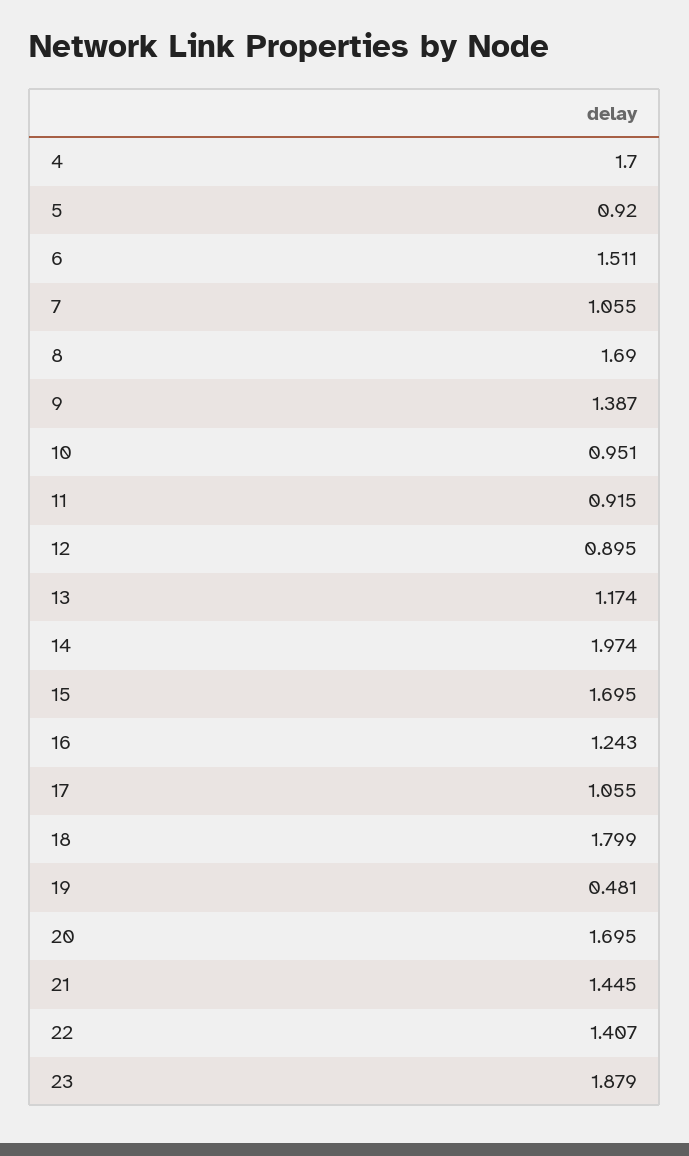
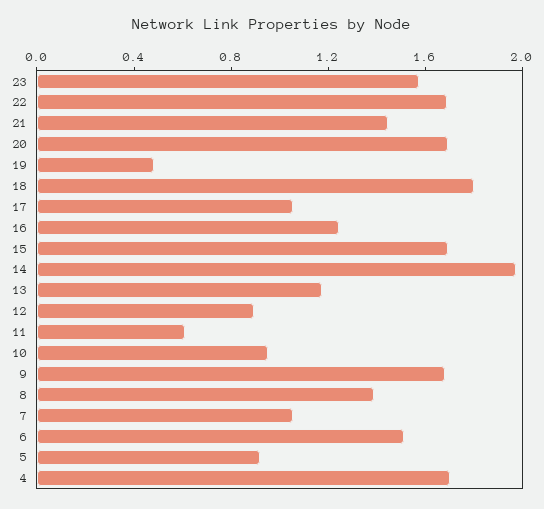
  {
    "4": 1.7,
    "5": 0.92,
    "6": 1.511,
    "7": 1.055,
-   "8": 1.69,
+   "8": 1.4,
-   "9": 1.387,
+   "9": 1.7,
    "10": 0.951,
-   "11": 0.915,
+   "11": 0.6,
    "12": 0.895,
    "13": 1.174,
    "14": 1.974,
    "15": 1.695,
    "16": 1.243,
    "17": 1.055,
    "18": 1.799,
    "19": 0.481,
    "20": 1.695,
    "21": 1.445,
-   "22": 1.407,
+   "22": 1.7,
-   "23": 1.879
+   "23": 1.6
  }

